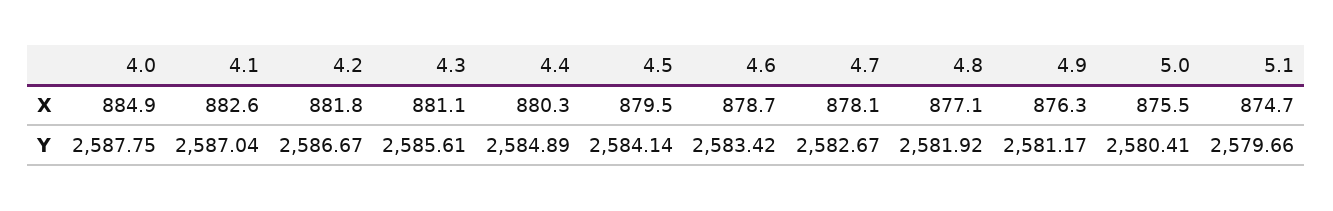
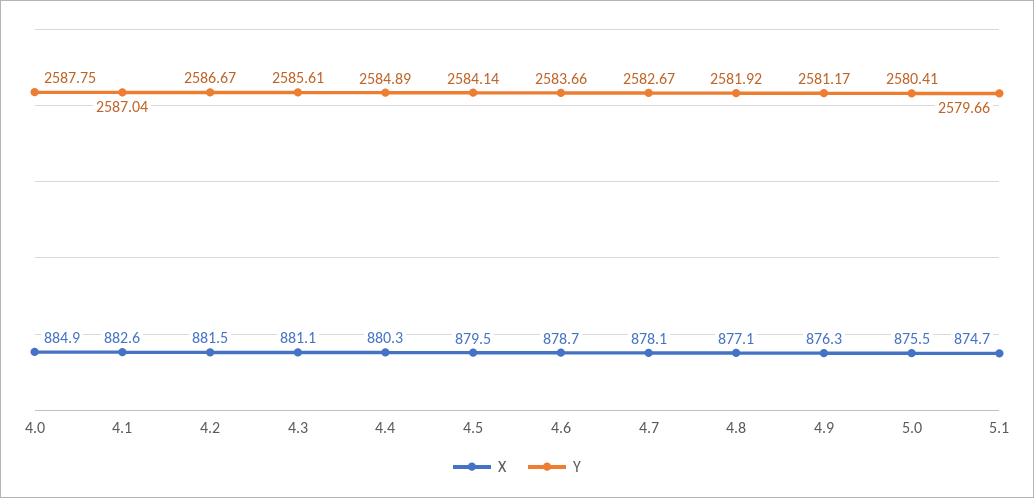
  {
    "X": {
      "4.0": 884.9,
      "4.1": 882.6,
-     "4.2": 881.8,
+     "4.2": 881.5,
      "4.3": 881.1,
      "4.4": 880.3,
      "4.5": 879.5,
      "4.6": 878.7,
      "4.7": 878.1,
      "4.8": 877.1,
      "4.9": 876.3,
      "5.0": 875.5,
      "5.1": 874.7
    },
    "Y": {
      "4.0": 2587.75,
      "4.1": 2587.04,
      "4.2": 2586.67,
      "4.3": 2585.61,
      "4.4": 2584.89,
      "4.5": 2584.14,
-     "4.6": 2583.42,
+     "4.6": 2583.66,
      "4.7": 2582.67,
      "4.8": 2581.92,
      "4.9": 2581.17,
      "5.0": 2580.41,
      "5.1": 2579.66
    }
  }

